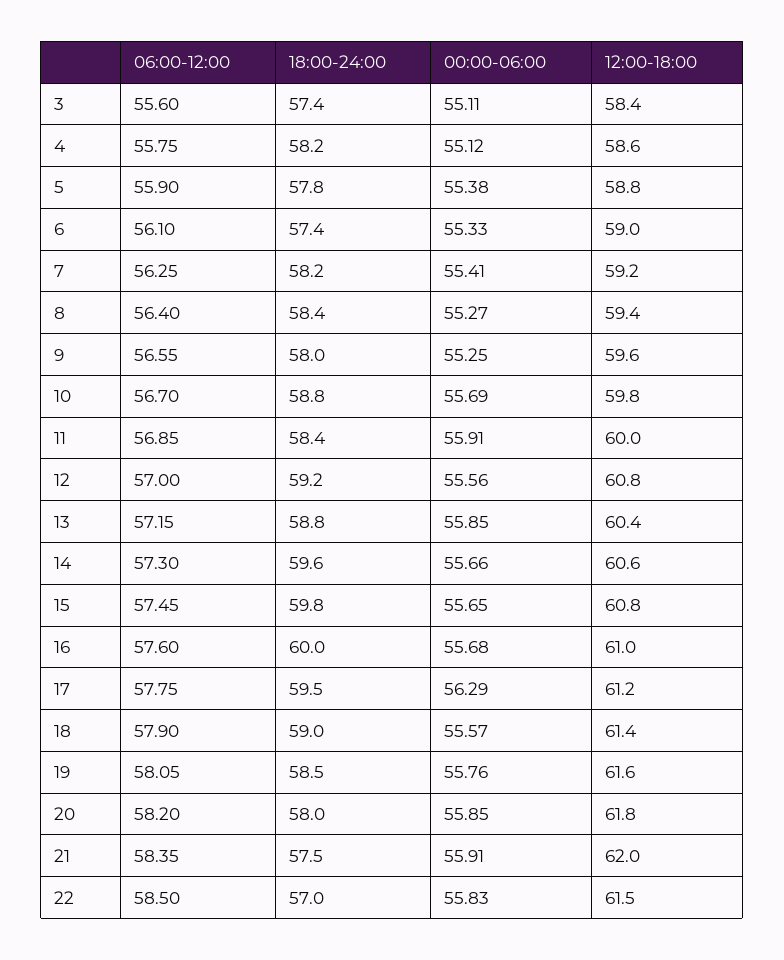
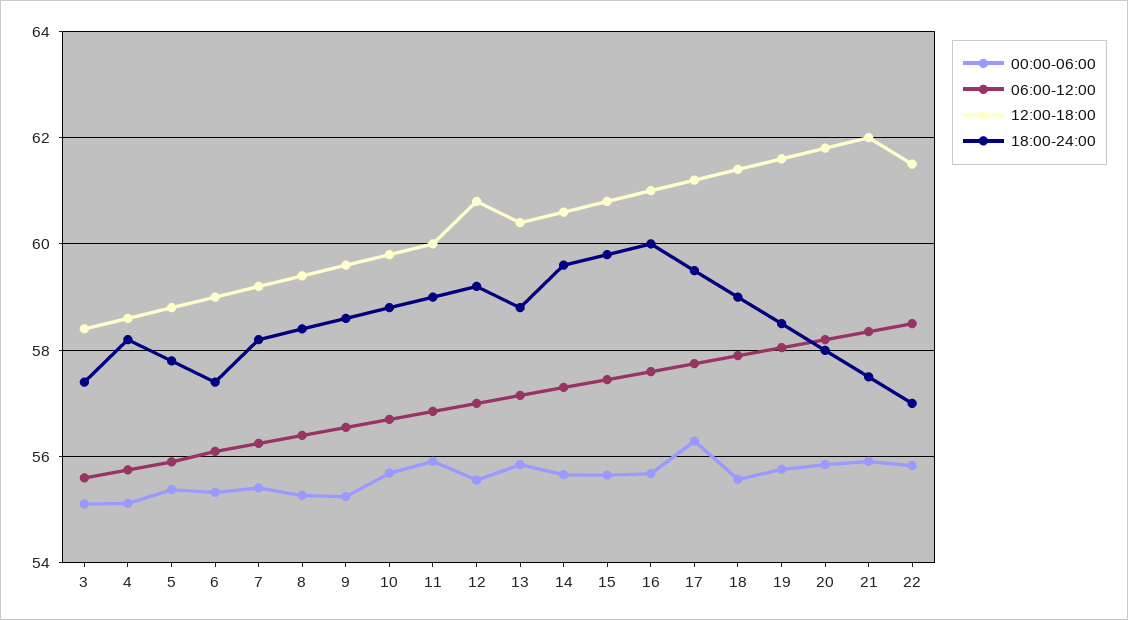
  {
    "06:00-12:00": {
      "3": 55.6,
      "4": 55.75,
      "5": 55.9,
      "6": 56.1,
      "7": 56.25,
      "8": 56.4,
      "9": 56.55,
      "10": 56.7,
      "11": 56.85,
      "12": 57,
      "13": 57.15,
      "14": 57.3,
      "15": 57.45,
      "16": 57.6,
      "17": 57.75,
      "18": 57.9,
      "19": 58.05,
      "20": 58.2,
      "21": 58.35,
      "22": 58.5
    },
    "18:00-24:00": {
      "3": 57.4,
      "4": 58.2,
      "5": 57.8,
      "6": 57.4,
      "7": 58.2,
      "8": 58.4,
-     "9": 58,
+     "9": 58.6,
      "10": 58.8,
-     "11": 58.4,
+     "11": 59,
      "12": 59.2,
      "13": 58.8,
      "14": 59.6,
      "15": 59.8,
      "16": 60,
      "17": 59.5,
      "18": 59,
      "19": 58.5,
      "20": 58,
      "21": 57.5,
      "22": 57
    },
    "00:00-06:00": {
      "3": 55.11,
      "4": 55.12,
      "5": 55.38,
      "6": 55.33,
      "7": 55.41,
      "8": 55.27,
      "9": 55.25,
      "10": 55.69,
      "11": 55.91,
      "12": 55.56,
      "13": 55.85,
      "14": 55.66,
      "15": 55.65,
      "16": 55.68,
      "17": 56.29,
      "18": 55.57,
      "19": 55.76,
      "20": 55.85,
      "21": 55.91,
      "22": 55.83
    },
    "12:00-18:00": {
      "3": 58.4,
      "4": 58.6,
      "5": 58.8,
      "6": 59,
      "7": 59.2,
      "8": 59.4,
      "9": 59.6,
      "10": 59.8,
      "11": 60,
      "12": 60.8,
      "13": 60.4,
      "14": 60.6,
      "15": 60.8,
      "16": 61,
      "17": 61.2,
      "18": 61.4,
      "19": 61.6,
      "20": 61.8,
      "21": 62,
      "22": 61.5
    }
  }

